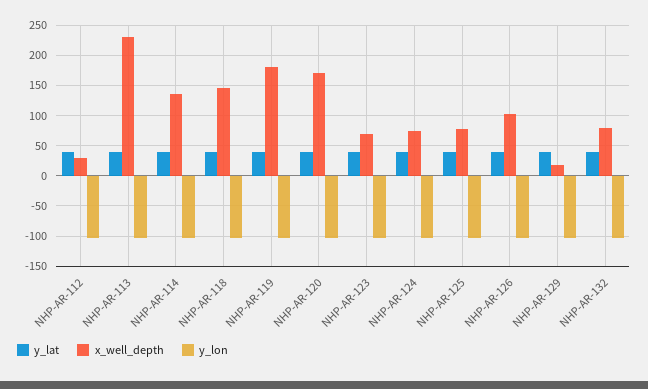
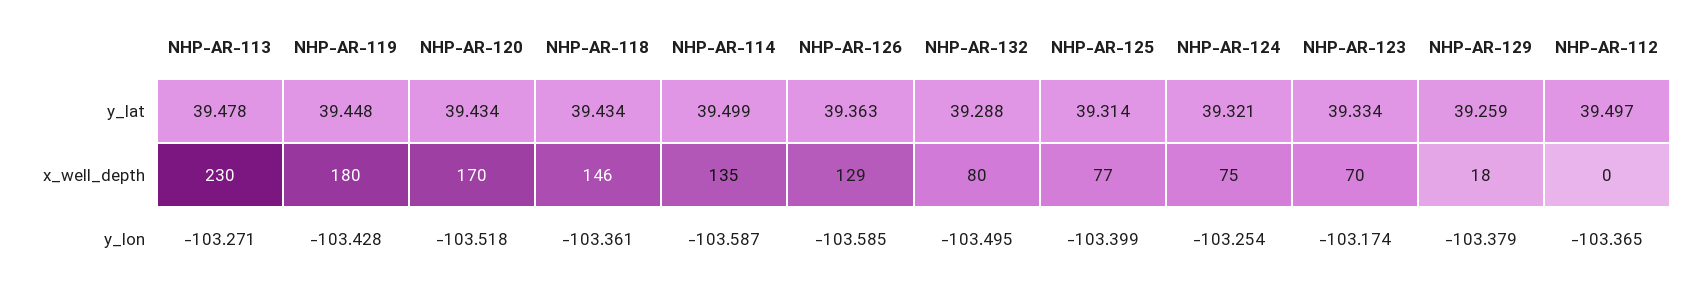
  {
    "y_lat": {
      "NHP-AR-112": 39.497,
      "NHP-AR-113": 39.478,
      "NHP-AR-114": 39.499,
      "NHP-AR-118": 39.434,
      "NHP-AR-119": 39.448,
      "NHP-AR-120": 39.434,
      "NHP-AR-123": 39.334,
      "NHP-AR-124": 39.321,
      "NHP-AR-125": 39.314,
      "NHP-AR-126": 39.363,
      "NHP-AR-129": 39.259,
      "NHP-AR-132": 39.288
    },
    "x_well_depth": {
-     "NHP-AR-112": 30,
+     "NHP-AR-112": 0,
      "NHP-AR-113": 230,
      "NHP-AR-114": 135,
      "NHP-AR-118": 146,
      "NHP-AR-119": 180,
      "NHP-AR-120": 170,
      "NHP-AR-123": 70,
      "NHP-AR-124": 75,
      "NHP-AR-125": 77,
-     "NHP-AR-126": 100,
+     "NHP-AR-126": 129,
      "NHP-AR-129": 18,
      "NHP-AR-132": 80
    },
    "y_lon": {
      "NHP-AR-112": -103.365,
      "NHP-AR-113": -103.271,
      "NHP-AR-114": -103.587,
      "NHP-AR-118": -103.361,
      "NHP-AR-119": -103.428,
      "NHP-AR-120": -103.518,
      "NHP-AR-123": -103.174,
      "NHP-AR-124": -103.254,
      "NHP-AR-125": -103.399,
      "NHP-AR-126": -103.585,
      "NHP-AR-129": -103.379,
      "NHP-AR-132": -103.495
    }
  }

